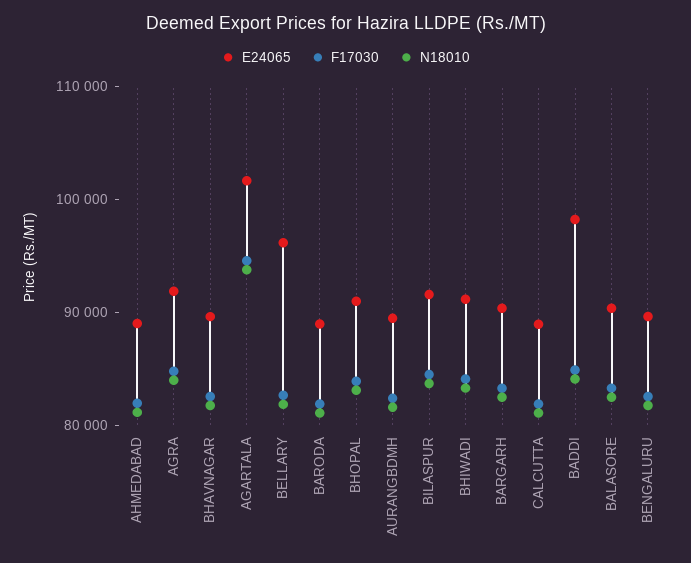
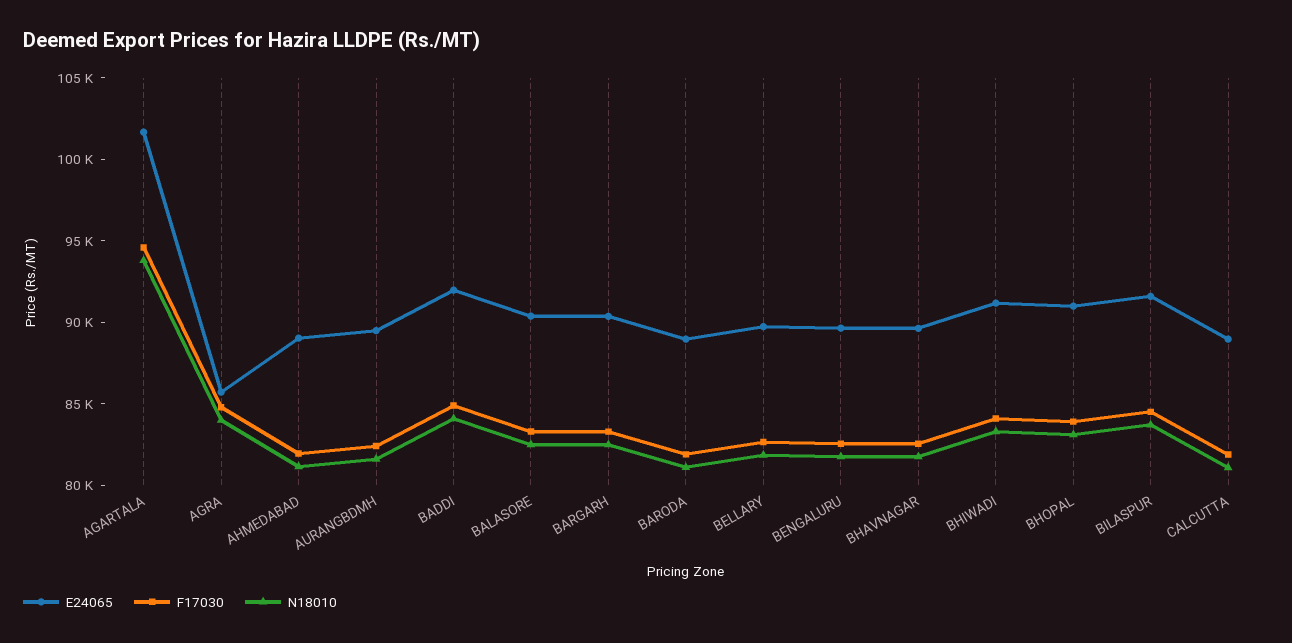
  {
    "E24065": {
      "AHMEDABAD": 89000,
-     "AGRA": 92000,
+     "AGRA": 86000,
      "BHAVNAGAR": 90000,
      "AGARTALA": 102000,
-     "BELLARY": 96000,
+     "BELLARY": 90000,
      "BARODA": 89000,
      "BHOPAL": 91000,
      "AURANGBDMH": 89000,
      "BILASPUR": 92000,
      "BHIWADI": 91000,
      "BARGARH": 90000,
      "CALCUTTA": 89000,
-     "BADDI": 98000,
+     "BADDI": 92000,
      "BALASORE": 90000,
      "BENGALURU": 90000
    },
    "F17030": {
      "AHMEDABAD": 82000,
      "AGRA": 85000,
      "BHAVNAGAR": 83000,
      "AGARTALA": 95000,
      "BELLARY": 83000,
      "BARODA": 82000,
      "BHOPAL": 84000,
      "AURANGBDMH": 82000,
      "BILASPUR": 84000,
      "BHIWADI": 84000,
      "BARGARH": 83000,
      "CALCUTTA": 82000,
      "BADDI": 85000,
      "BALASORE": 83000,
      "BENGALURU": 83000
    },
    "N18010": {
      "AHMEDABAD": 81000,
      "AGRA": 84000,
      "BHAVNAGAR": 82000,
      "AGARTALA": 94000,
      "BELLARY": 82000,
      "BARODA": 81000,
      "BHOPAL": 83000,
      "AURANGBDMH": 82000,
      "BILASPUR": 84000,
      "BHIWADI": 83000,
      "BARGARH": 82000,
      "CALCUTTA": 81000,
      "BADDI": 84000,
      "BALASORE": 82000,
      "BENGALURU": 82000
    }
  }

